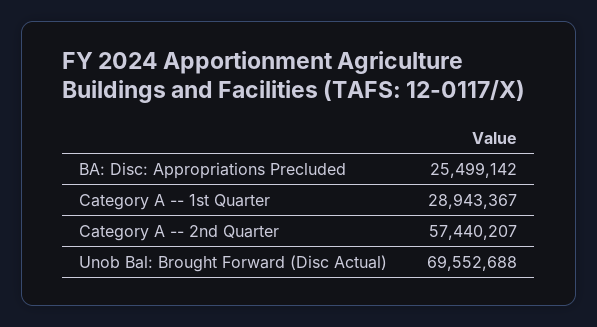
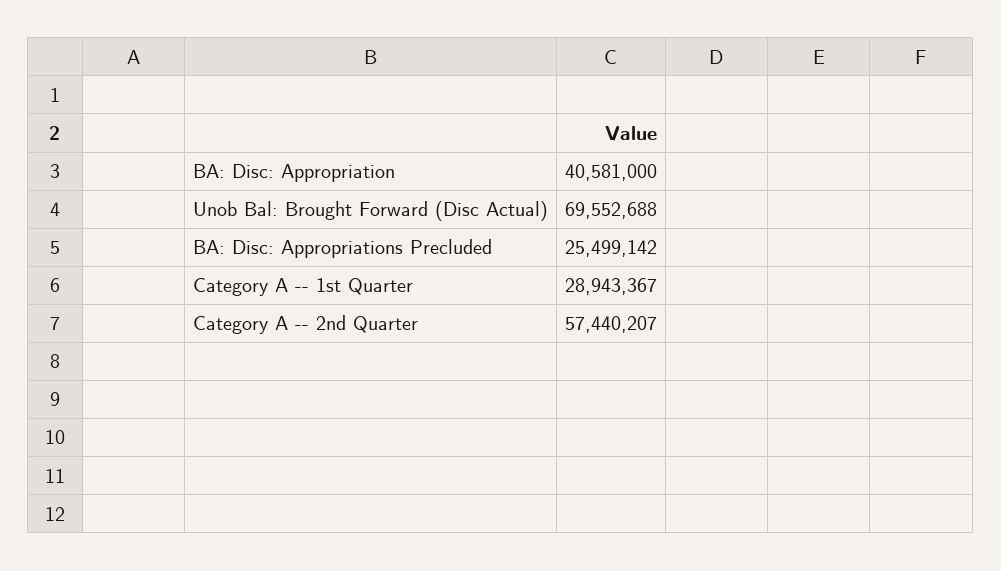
  {
    "BA: Disc: Appropriations Precluded": 25499142,
    "Category A -- 1st Quarter": 28943367,
    "Category A -- 2nd Quarter": 57440207,
-   "Unob Bal: Brought Forward (Disc Actual)": 69552688
+   "Unob Bal: Brought Forward (Disc Actual)": 69552688,
+   "BA: Disc: Appropriation": 40581000
  }

